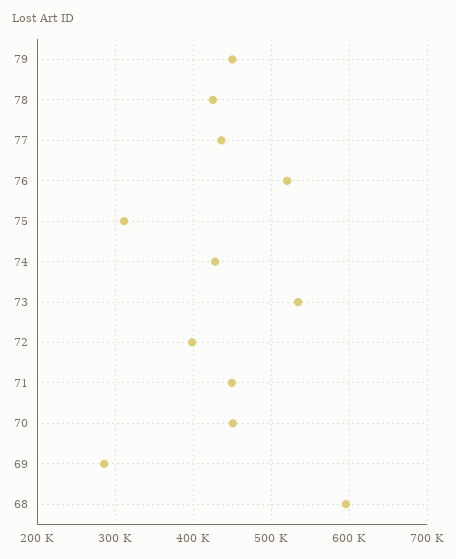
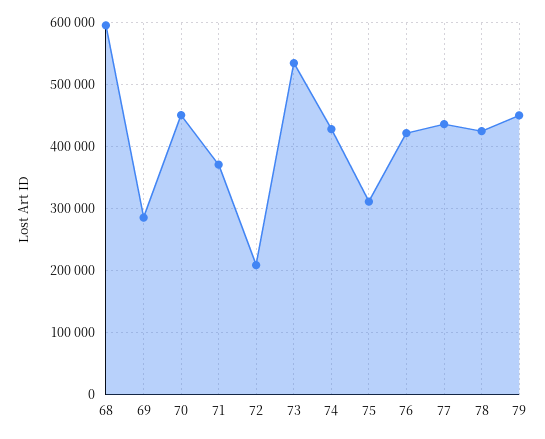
  {
    "79": 450000,
    "78": 420000,
    "77": 440000,
-   "76": 520000,
+   "76": 420000,
    "75": 310000,
    "74": 430000,
    "73": 530000,
-   "72": 400000,
+   "72": 210000,
-   "71": 450000,
+   "71": 370000,
    "70": 450000,
    "69": 290000,
    "68": 600000
  }

